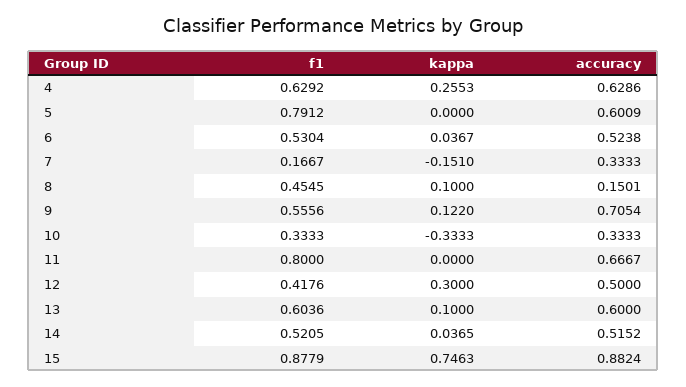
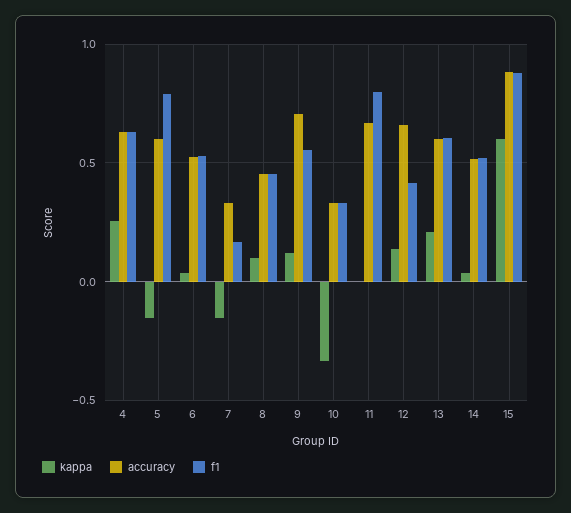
  {
    "f1": {
      "4": 0.6292,
      "5": 0.7912,
      "6": 0.5304,
      "7": 0.1667,
      "8": 0.4545,
      "9": 0.5556,
      "10": 0.3333,
      "11": 0.8,
      "12": 0.4176,
      "13": 0.6036,
      "14": 0.5205,
      "15": 0.8779
    },
    "kappa": {
      "4": 0.2553,
-     "5": 0,
+     "5": -0.15,
      "6": 0.0367,
      "7": -0.151,
      "8": 0.1,
      "9": 0.122,
      "10": -0.3333,
      "11": 0,
-     "12": 0.3,
+     "12": 0.15,
-     "13": 0.1,
+     "13": 0.2,
      "14": 0.0365,
-     "15": 0.7463
+     "15": 0.6
    },
    "accuracy": {
      "4": 0.6286,
      "5": 0.6009,
      "6": 0.5238,
      "7": 0.3333,
-     "8": 0.1501,
+     "8": 0.45,
      "9": 0.7054,
      "10": 0.3333,
      "11": 0.6667,
-     "12": 0.5,
+     "12": 0.65,
      "13": 0.6,
      "14": 0.5152,
      "15": 0.8824
    }
  }

